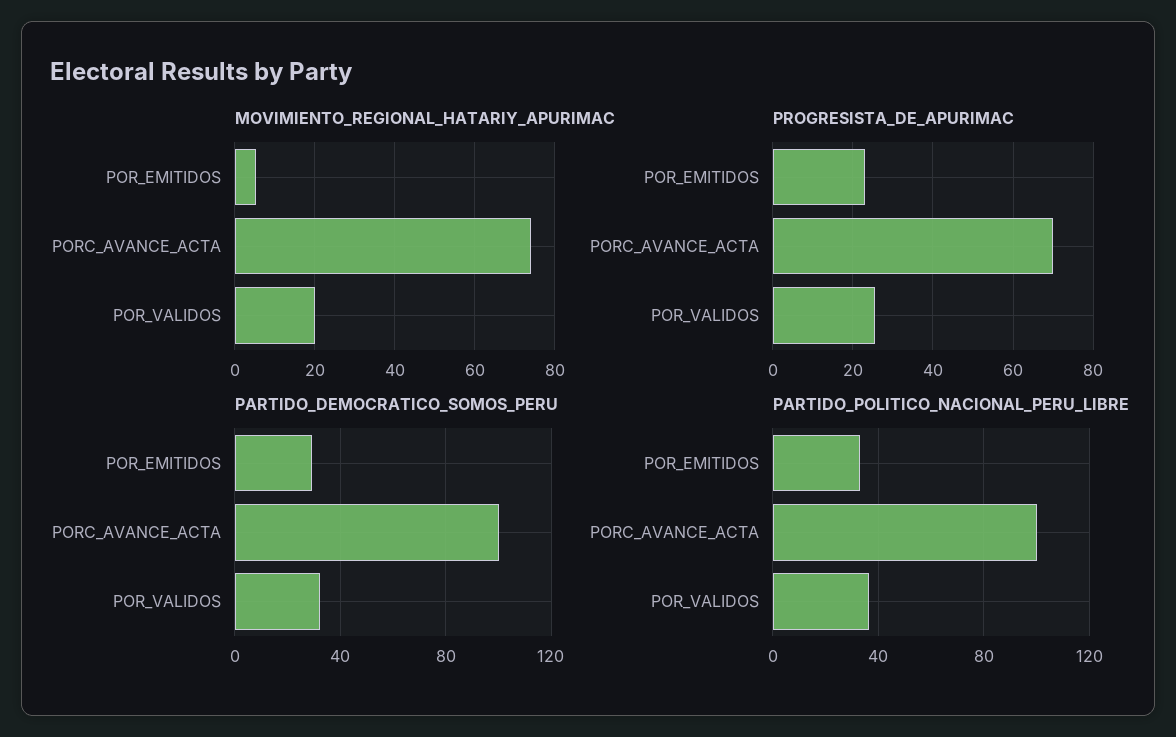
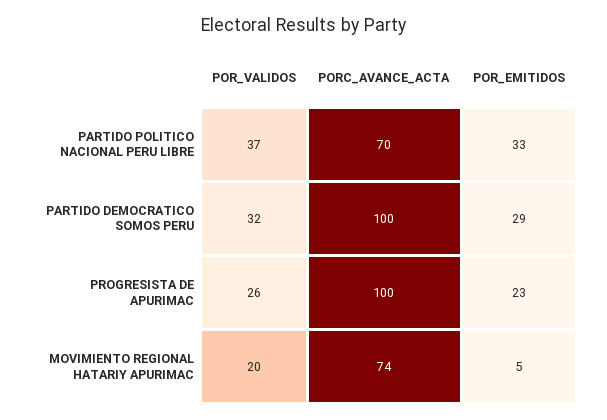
  {
    "MOVIMIENTO_REGIONAL_HATARIY_APURIMAC": {
      "POR_EMITIDOS": 5,
      "PORC_AVANCE_ACTA": 74,
      "POR_VALIDOS": 20
    },
    "PROGRESISTA_DE_APURIMAC": {
      "POR_EMITIDOS": 23,
-     "PORC_AVANCE_ACTA": 70,
+     "PORC_AVANCE_ACTA": 100,
      "POR_VALIDOS": 26
    },
    "PARTIDO_DEMOCRATICO_SOMOS_PERU": {
      "POR_EMITIDOS": 29,
      "PORC_AVANCE_ACTA": 100,
      "POR_VALIDOS": 32
    },
    "PARTIDO_POLITICO_NACIONAL_PERU_LIBRE": {
      "POR_EMITIDOS": 33,
-     "PORC_AVANCE_ACTA": 100,
+     "PORC_AVANCE_ACTA": 70,
      "POR_VALIDOS": 37
    }
  }

